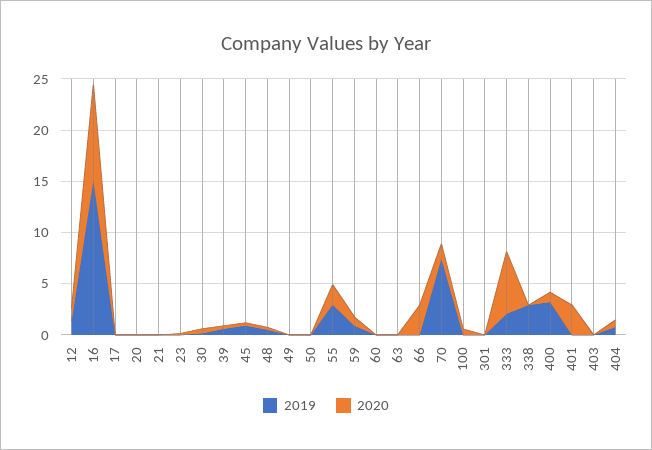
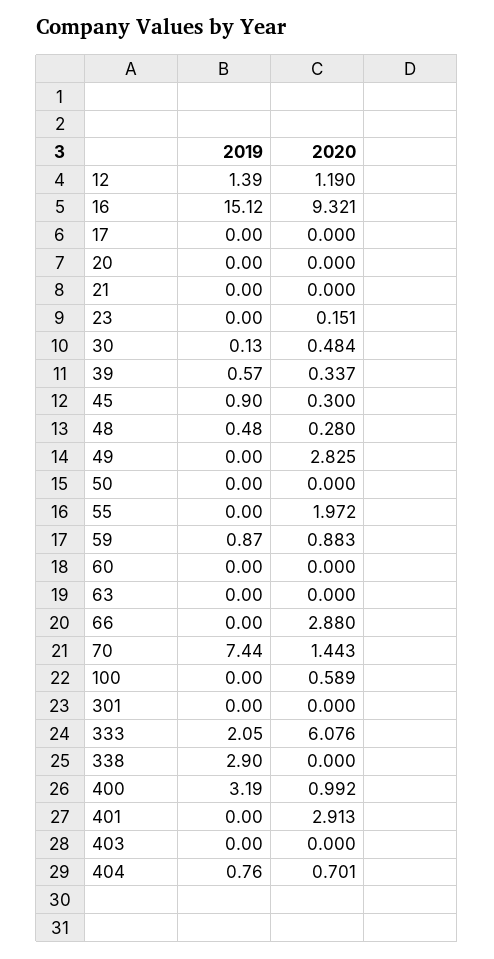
  {
    "2019": {
      "12": 1.39,
      "16": 15.12,
      "17": 0,
      "20": 0,
      "21": 0,
      "23": 0,
      "30": 0.13,
      "39": 0.57,
      "45": 0.9,
      "48": 0.48,
      "49": 0,
      "50": 0,
-     "55": 3,
+     "55": 0,
      "59": 0.87,
      "60": 0,
      "63": 0,
      "66": 0,
      "70": 7.44,
      "100": 0,
      "301": 0,
      "333": 2.05,
      "338": 2.9,
      "400": 3.19,
      "401": 0,
      "403": 0,
      "404": 0.76
    },
    "2020": {
      "12": 1.19,
      "16": 9.321,
      "17": 0,
      "20": 0,
      "21": 0,
      "23": 0.151,
      "30": 0.484,
      "39": 0.337,
      "45": 0.3,
      "48": 0.28,
-     "49": 0,
+     "49": 2.825,
      "50": 0,
      "55": 1.972,
      "59": 0.883,
      "60": 0,
      "63": 0,
      "66": 2.88,
      "70": 1.443,
      "100": 0.589,
      "301": 0,
      "333": 6.076,
      "338": 0,
      "400": 0.992,
      "401": 2.913,
      "403": 0,
      "404": 0.701
    }
  }

